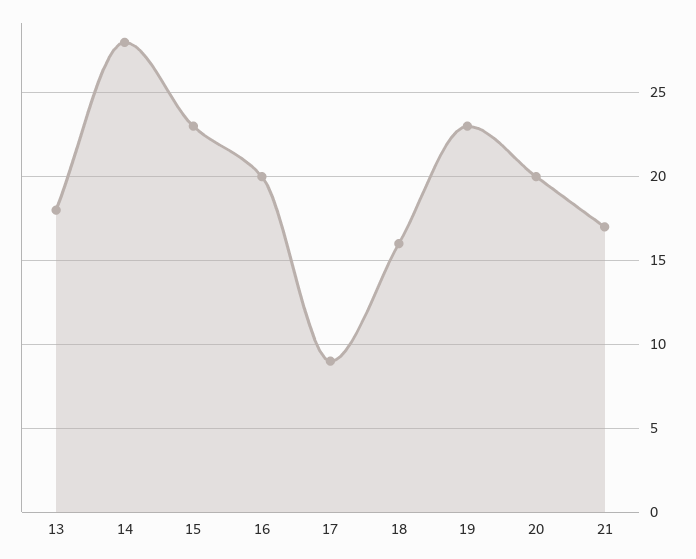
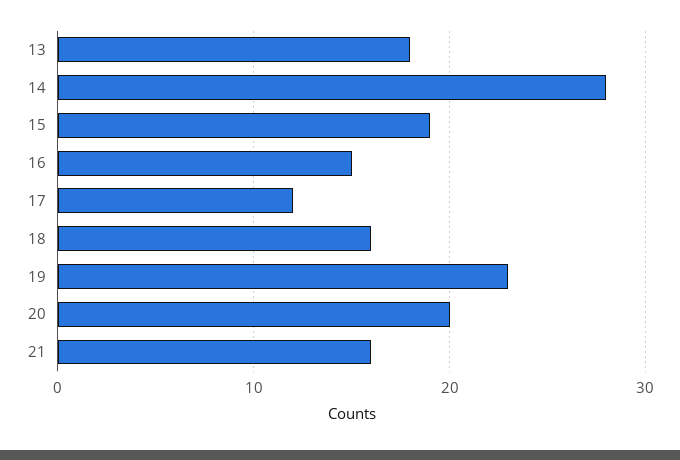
  {
    "13": 18,
    "14": 28,
-   "15": 23,
+   "15": 19,
-   "16": 20,
+   "16": 15,
-   "17": 9,
+   "17": 12,
    "18": 16,
    "19": 23,
    "20": 20,
-   "21": 17
+   "21": 16
  }

